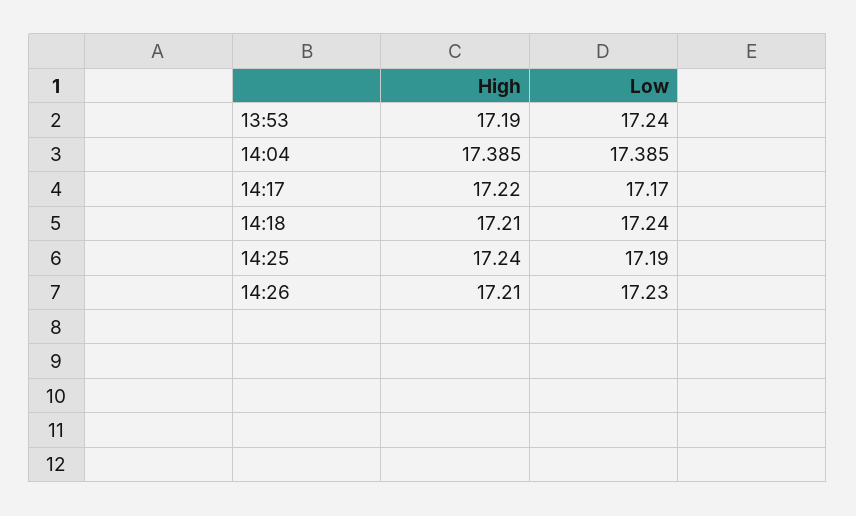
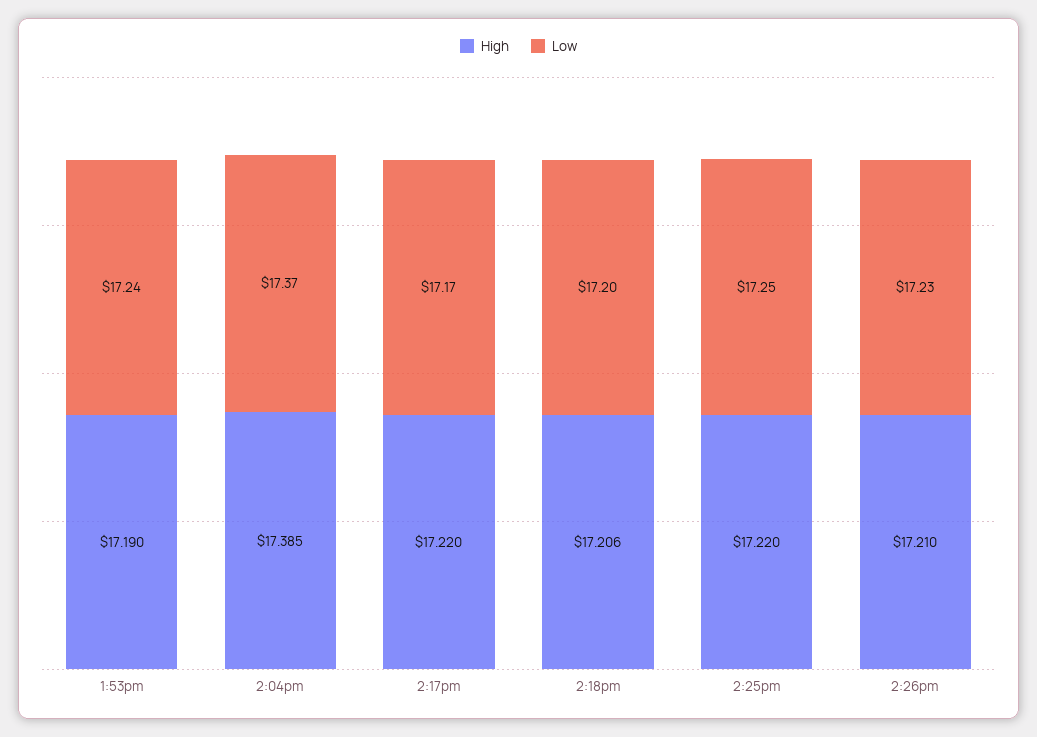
  {
    "High": {
      "13:53": 17.19,
      "14:04": 17.385,
      "14:17": 17.22,
-     "14:18": 17.21,
+     "14:18": 17.206,
-     "14:25": 17.24,
+     "14:25": 17.22,
      "14:26": 17.21
    },
    "Low": {
      "13:53": 17.24,
-     "14:04": 17.385,
+     "14:04": 17.37,
      "14:17": 17.17,
-     "14:18": 17.24,
+     "14:18": 17.2,
-     "14:25": 17.19,
+     "14:25": 17.25,
      "14:26": 17.23
    }
  }

